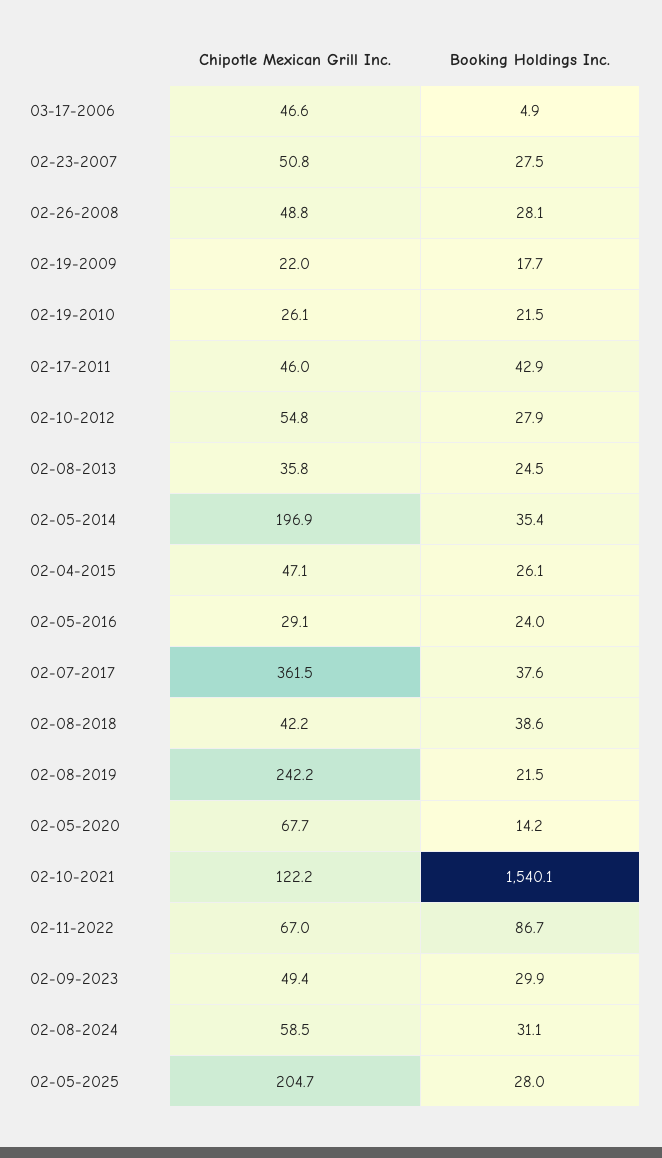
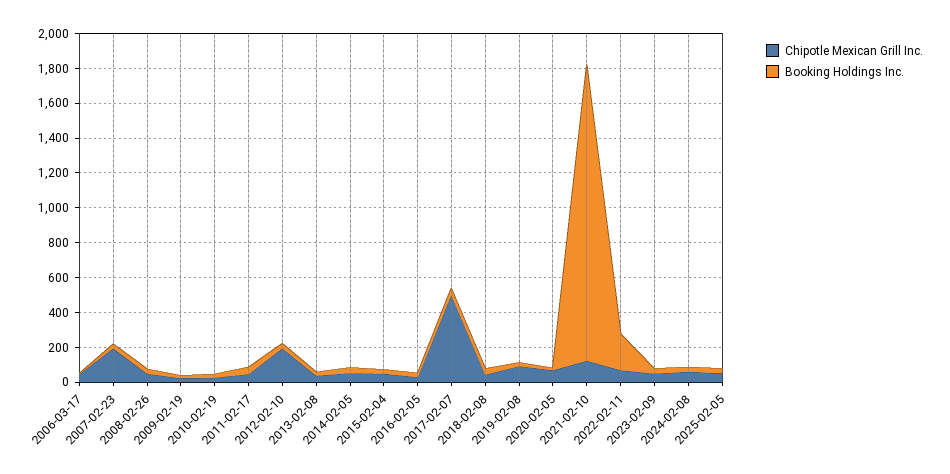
  {
    "Chipotle Mexican Grill Inc.": {
      "03-17-2006": 46.6,
-     "02-23-2007": 50.8,
+     "02-23-2007": 200,
      "02-26-2008": 48.8,
      "02-19-2009": 22,
      "02-19-2010": 26.1,
      "02-17-2011": 46,
-     "02-10-2012": 54.8,
+     "02-10-2012": 200,
      "02-08-2013": 35.8,
-     "02-05-2014": 196.9,
+     "02-05-2014": 50,
      "02-04-2015": 47.1,
      "02-05-2016": 29.1,
-     "02-07-2017": 361.5,
+     "02-07-2017": 500,
      "02-08-2018": 42.2,
-     "02-08-2019": 242.2,
+     "02-08-2019": 100,
      "02-05-2020": 67.7,
      "02-10-2021": 122.2,
      "02-11-2022": 67,
      "02-09-2023": 49.4,
      "02-08-2024": 58.5,
-     "02-05-2025": 204.7
+     "02-05-2025": 50
    },
    "Booking Holdings Inc.": {
      "03-17-2006": 4.9,
      "02-23-2007": 27.5,
      "02-26-2008": 28.1,
      "02-19-2009": 17.7,
      "02-19-2010": 21.5,
      "02-17-2011": 42.9,
      "02-10-2012": 27.9,
      "02-08-2013": 24.5,
      "02-05-2014": 35.4,
      "02-04-2015": 26.1,
      "02-05-2016": 24,
      "02-07-2017": 37.6,
      "02-08-2018": 38.6,
      "02-08-2019": 21.5,
      "02-05-2020": 14.2,
-     "02-10-2021": 1540.1,
+     "02-10-2021": 1700,
-     "02-11-2022": 86.7,
+     "02-11-2022": 200,
      "02-09-2023": 29.9,
      "02-08-2024": 31.1,
      "02-05-2025": 28
    }
  }

